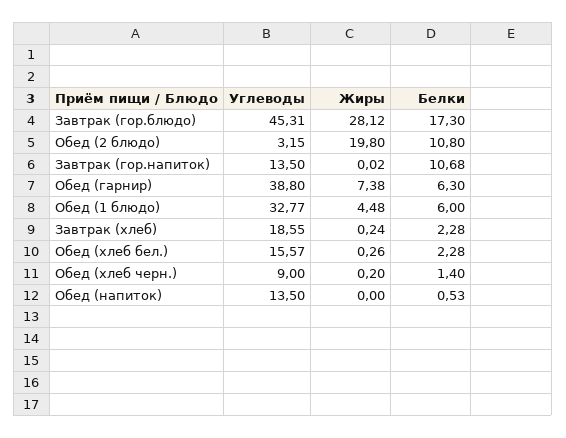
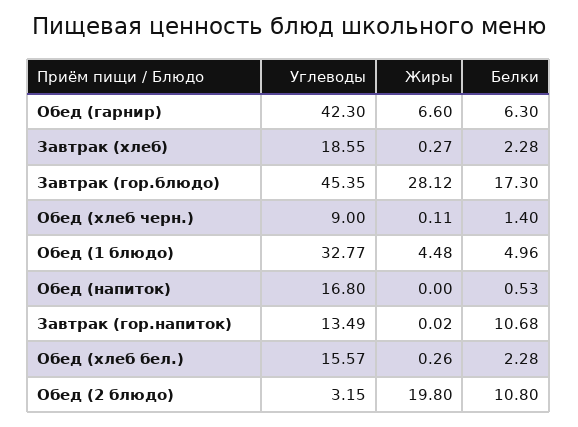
  {
    "Углеводы": {
-     "Завтрак (гор.блюдо)": 45.31,
+     "Завтрак (гор.блюдо)": 45.35,
      "Обед (2 блюдо)": 3.15,
-     "Завтрак (гор.напиток)": 13.5,
+     "Завтрак (гор.напиток)": 13.49,
-     "Обед (гарнир)": 38.8,
+     "Обед (гарнир)": 42.3,
      "Обед (1 блюдо)": 32.77,
      "Завтрак (хлеб)": 18.55,
      "Обед (хлеб бел.)": 15.57,
      "Обед (хлеб черн.)": 9,
-     "Обед (напиток)": 13.5
+     "Обед (напиток)": 16.8
    },
    "Жиры": {
      "Завтрак (гор.блюдо)": 28.12,
      "Обед (2 блюдо)": 19.8,
      "Завтрак (гор.напиток)": 0.02,
-     "Обед (гарнир)": 7.38,
+     "Обед (гарнир)": 6.6,
      "Обед (1 блюдо)": 4.48,
-     "Завтрак (хлеб)": 0.24,
+     "Завтрак (хлеб)": 0.27,
      "Обед (хлеб бел.)": 0.26,
-     "Обед (хлеб черн.)": 0.2,
+     "Обед (хлеб черн.)": 0.11,
      "Обед (напиток)": 0
    },
    "Белки": {
      "Завтрак (гор.блюдо)": 17.3,
      "Обед (2 блюдо)": 10.8,
      "Завтрак (гор.напиток)": 10.68,
      "Обед (гарнир)": 6.3,
-     "Обед (1 блюдо)": 6,
+     "Обед (1 блюдо)": 4.96,
      "Завтрак (хлеб)": 2.28,
      "Обед (хлеб бел.)": 2.28,
      "Обед (хлеб черн.)": 1.4,
      "Обед (напиток)": 0.53
    }
  }

